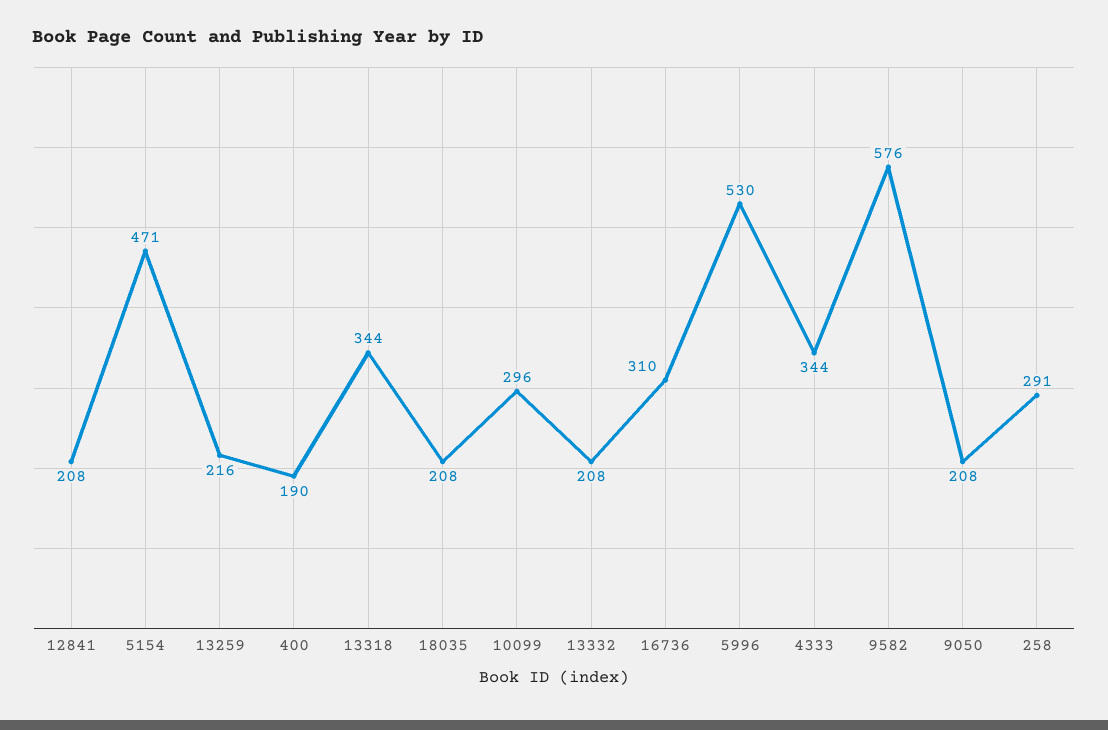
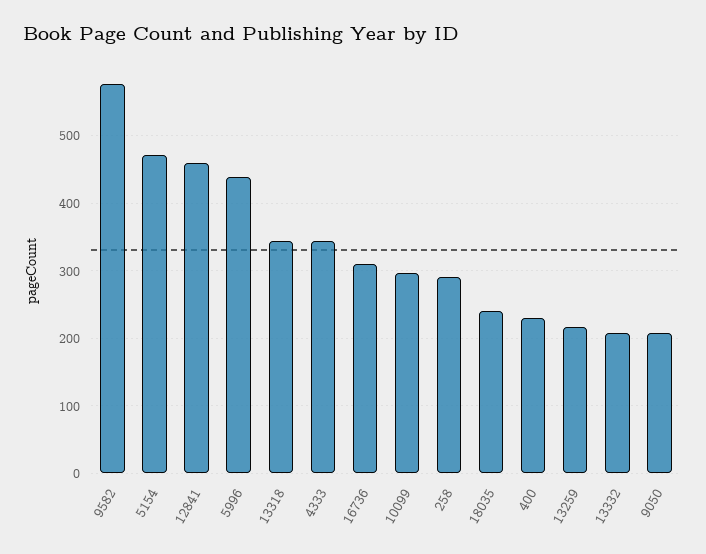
  {
-   "12841": 208,
+   "12841": 460,
    "5154": 471,
    "13259": 216,
-   "400": 190,
+   "400": 230,
    "13318": 344,
-   "18035": 208,
+   "18035": 240,
    "10099": 296,
    "13332": 208,
    "16736": 310,
-   "5996": 530,
+   "5996": 440,
    "4333": 344,
    "9582": 576,
    "9050": 208,
    "258": 291
  }

